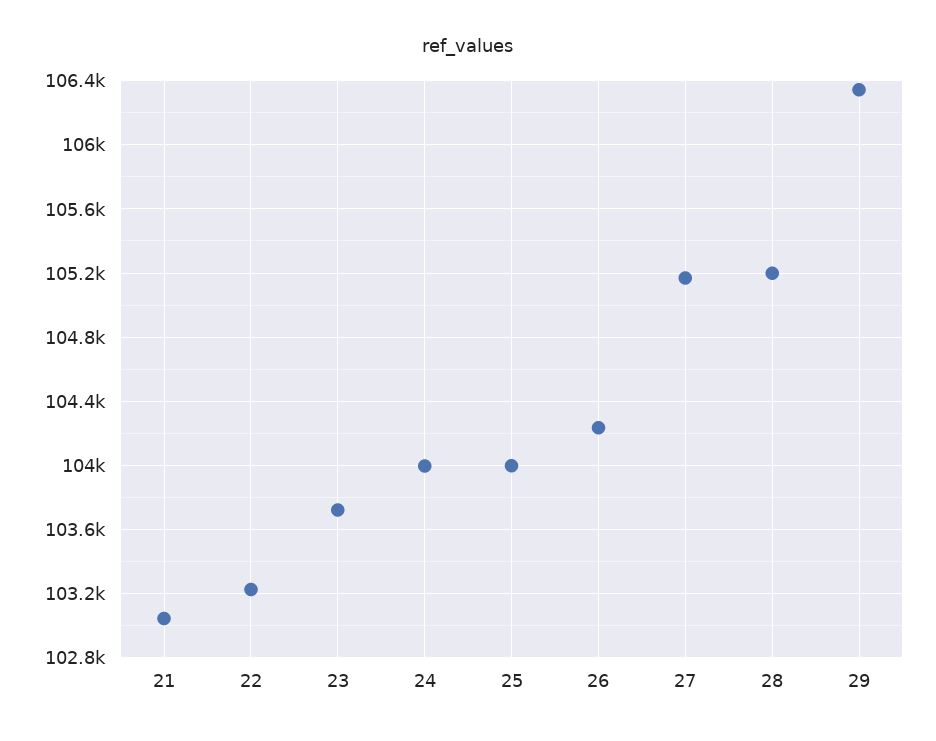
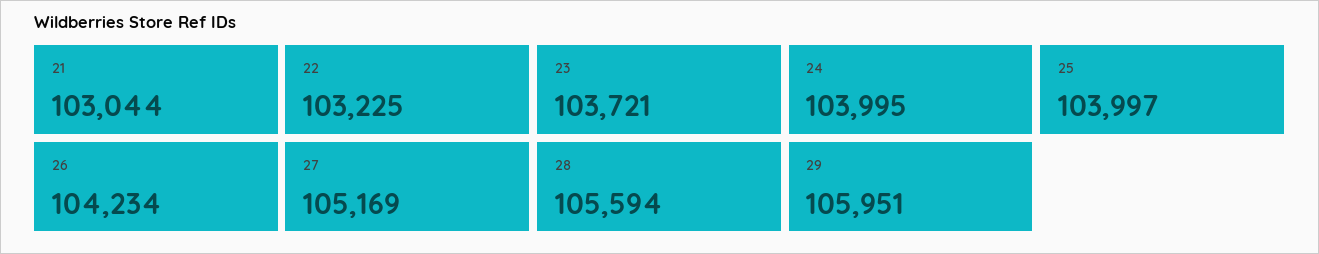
  {
    "21": 103044,
    "22": 103225,
    "23": 103721,
    "24": 103995,
    "25": 103997,
    "26": 104234,
    "27": 105169,
-   "28": 105200,
+   "28": 105594,
-   "29": 106350
+   "29": 105951
  }

